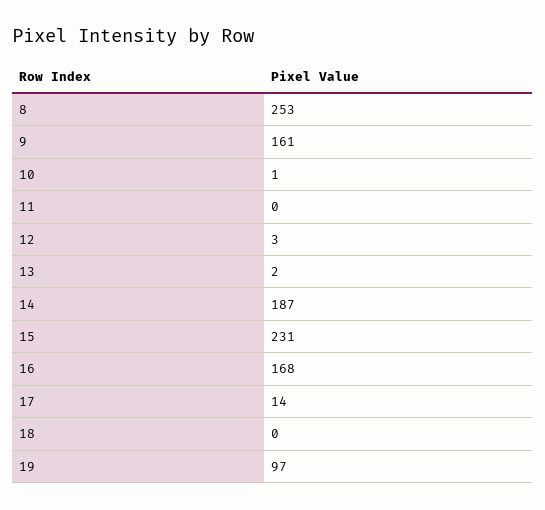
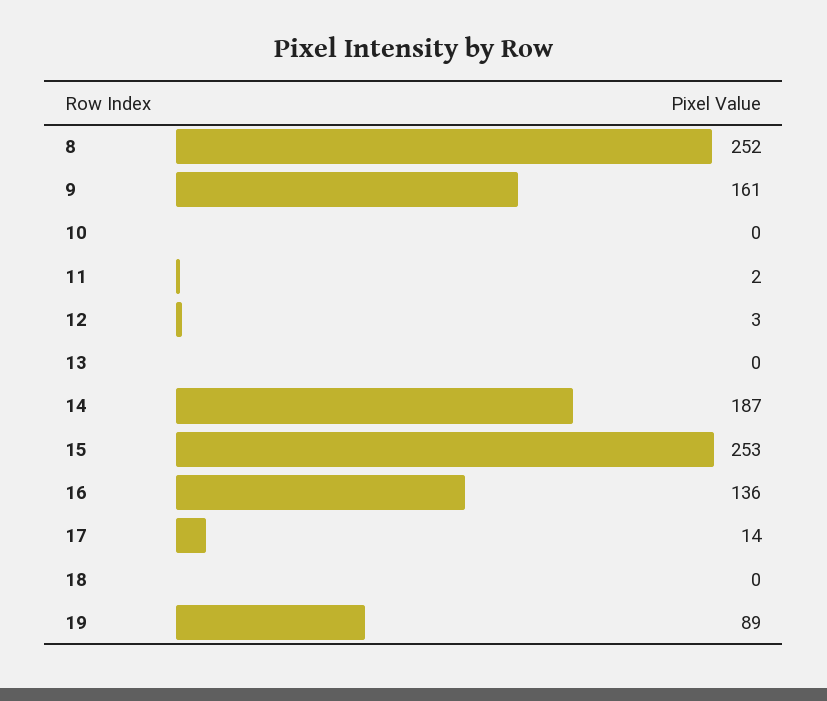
  {
-   "8": 253,
+   "8": 252,
    "9": 161,
-   "10": 1,
+   "10": 0,
-   "11": 0,
+   "11": 2,
    "12": 3,
-   "13": 2,
+   "13": 0,
    "14": 187,
-   "15": 231,
+   "15": 253,
-   "16": 168,
+   "16": 136,
    "17": 14,
    "18": 0,
-   "19": 97
+   "19": 89
  }

